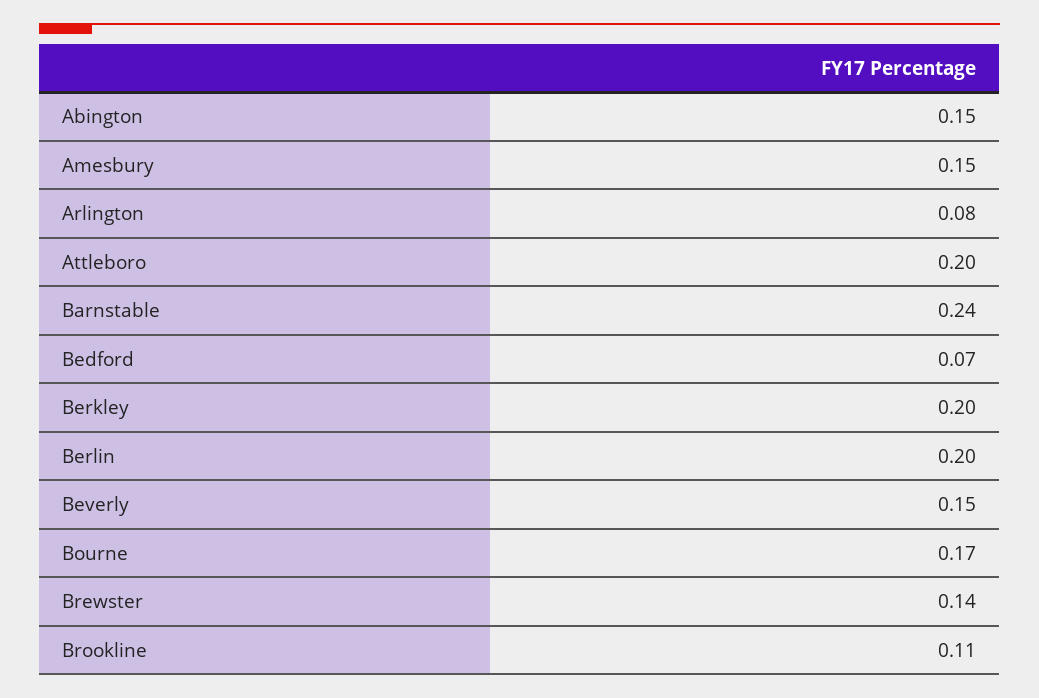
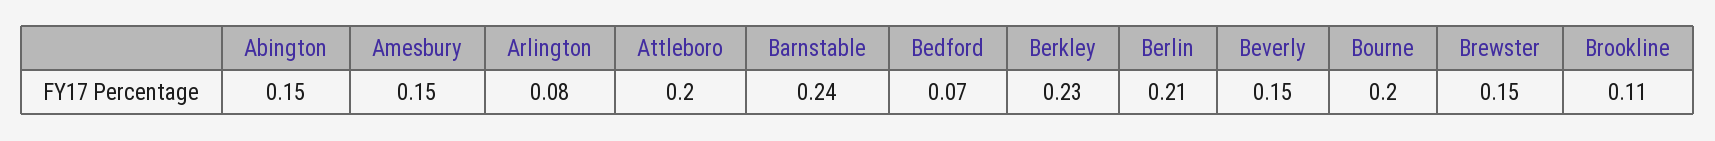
  {
    "Abington": 0.15,
    "Amesbury": 0.15,
    "Arlington": 0.08,
    "Attleboro": 0.2,
    "Barnstable": 0.24,
    "Bedford": 0.07,
-   "Berkley": 0.2,
+   "Berkley": 0.23,
-   "Berlin": 0.2,
+   "Berlin": 0.21,
    "Beverly": 0.15,
-   "Bourne": 0.17,
+   "Bourne": 0.2,
-   "Brewster": 0.14,
+   "Brewster": 0.15,
    "Brookline": 0.11
  }

